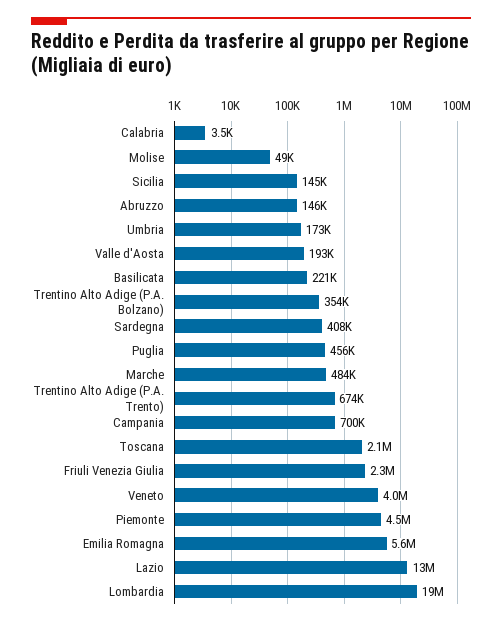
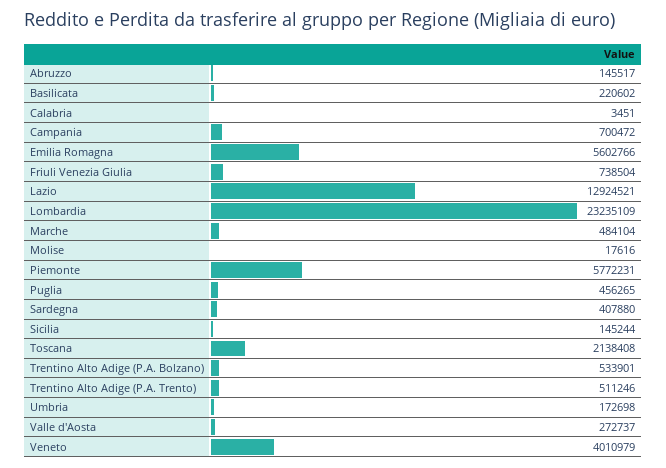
  {
    "Calabria": 3451,
-   "Molise": 49000,
+   "Molise": 17616,
    "Sicilia": 145244,
    "Abruzzo": 145517,
    "Umbria": 172698,
-   "Valle d'Aosta": 193000,
+   "Valle d'Aosta": 272737,
    "Basilicata": 220602,
-   "Trentino Alto Adige (P.A. Bolzano)": 354000,
+   "Trentino Alto Adige (P.A. Bolzano)": 533901,
    "Sardegna": 407880,
    "Puglia": 456265,
    "Marche": 484104,
-   "Trentino Alto Adige (P.A. Trento)": 674000,
+   "Trentino Alto Adige (P.A. Trento)": 511246,
    "Campania": 700472,
    "Toscana": 2138408,
-   "Friuli Venezia Giulia": 2300000,
+   "Friuli Venezia Giulia": 738504,
    "Veneto": 4010979,
-   "Piemonte": 4500000,
+   "Piemonte": 5772231,
    "Emilia Romagna": 5602766,
    "Lazio": 12924521,
-   "Lombardia": 19000000
+   "Lombardia": 23235109
  }

